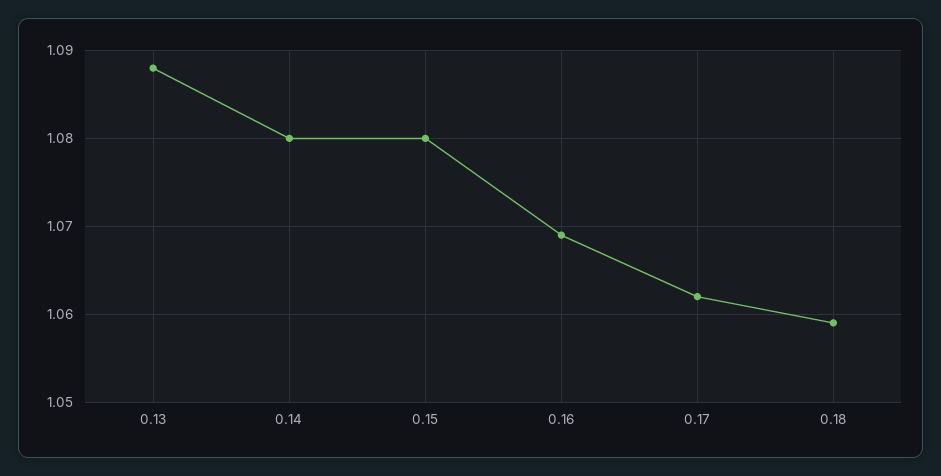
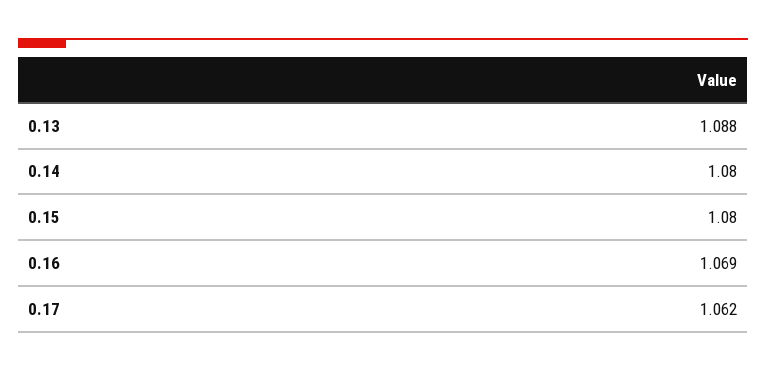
  {
    "0.13": 1.088,
    "0.14": 1.08,
    "0.15": 1.08,
    "0.16": 1.069,
-   "0.17": 1.062,
+   "0.17": 1.062
-   "0.18": 1.059
  }

